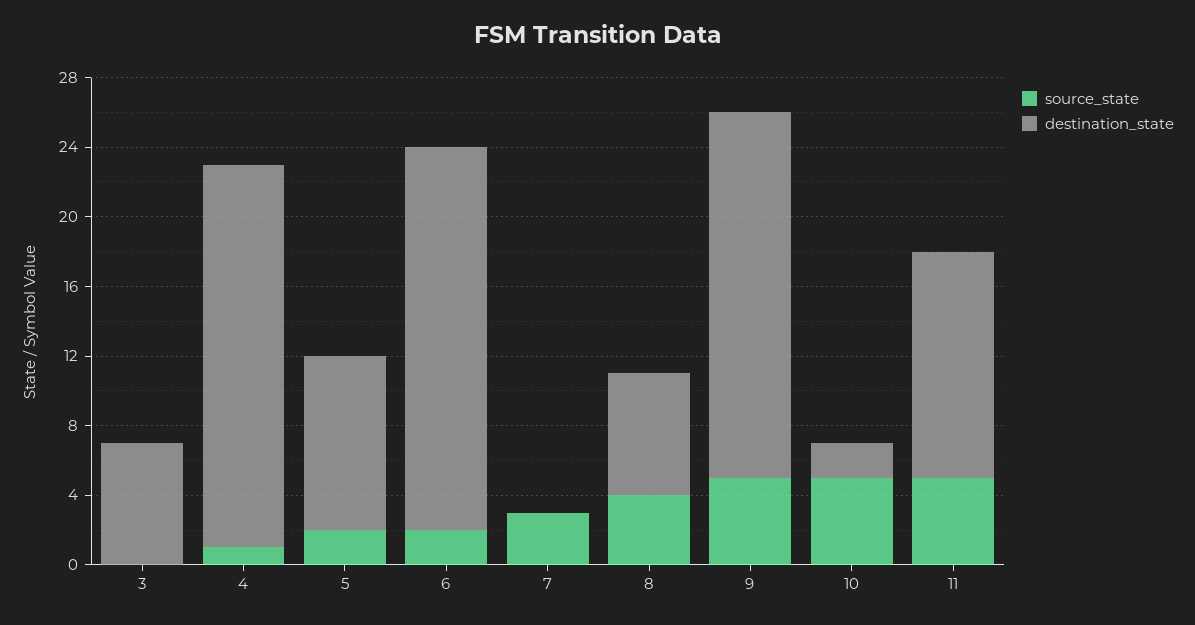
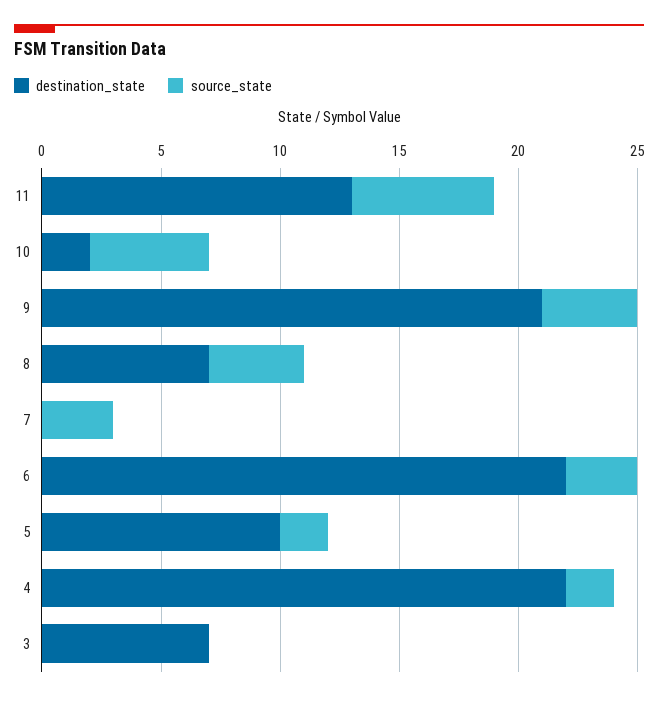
  {
    "source_state": {
      "3": 0,
-     "4": 1,
+     "4": 2,
      "5": 2,
-     "6": 2,
+     "6": 3,
      "7": 3,
      "8": 4,
-     "9": 5,
+     "9": 4,
      "10": 5,
-     "11": 5
+     "11": 6
    },
    "destination_state": {
      "3": 7,
      "4": 22,
      "5": 10,
      "6": 22,
      "7": 0,
      "8": 7,
      "9": 21,
      "10": 2,
      "11": 13
    }
  }

